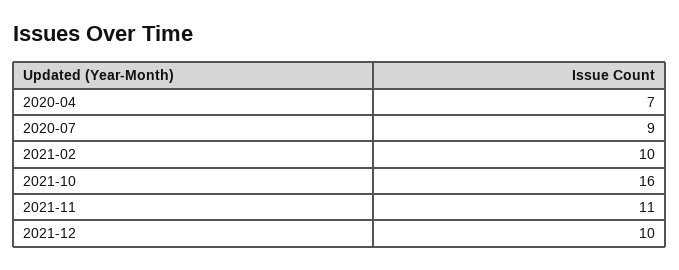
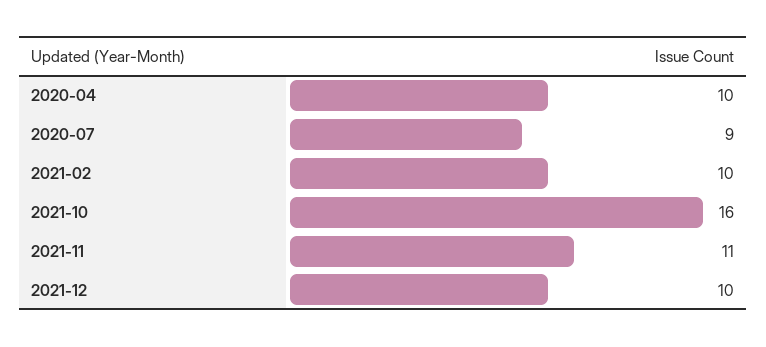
  {
-   "2020-04": 7,
+   "2020-04": 10,
    "2020-07": 9,
    "2021-02": 10,
    "2021-10": 16,
    "2021-11": 11,
    "2021-12": 10
  }

